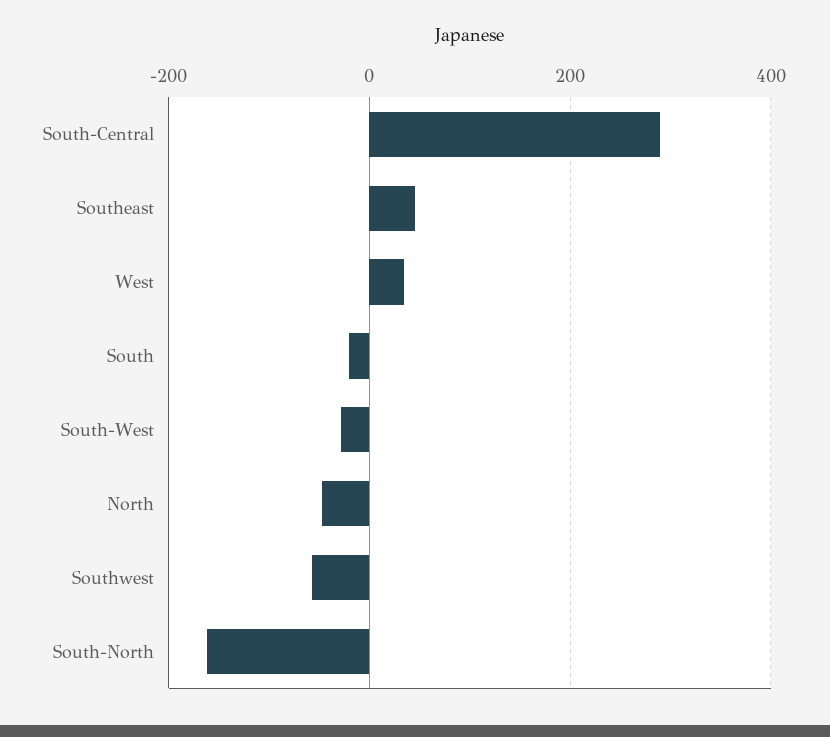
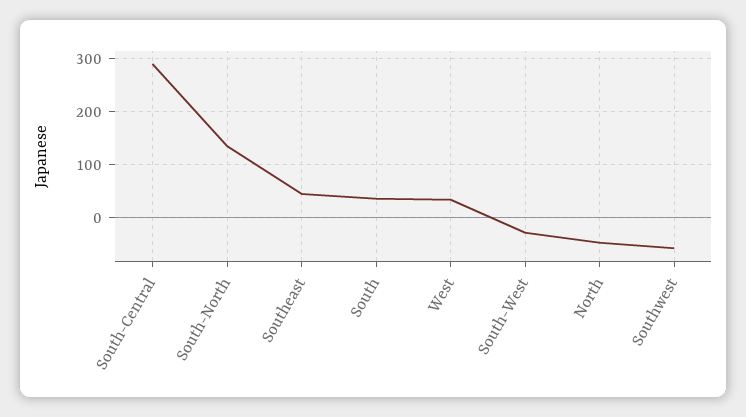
  {
    "South-Central": 300,
    "Southeast": 40,
    "West": 40,
-   "South": -20,
+   "South": 40,
    "South-West": -20,
    "North": -40,
    "Southwest": -60,
-   "South-North": -160
+   "South-North": 140
  }

